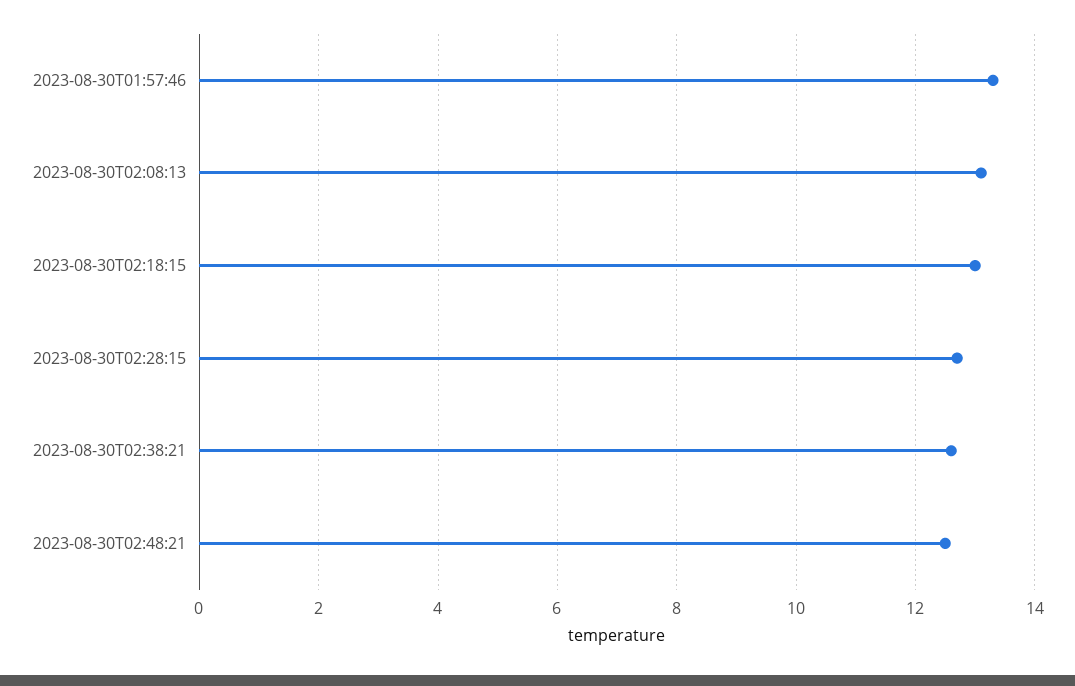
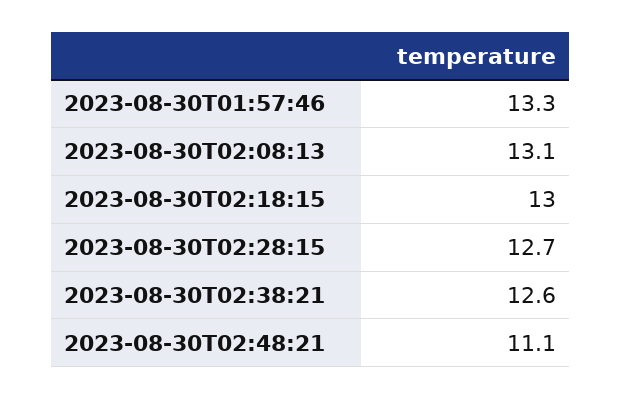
  {
    "2023-08-30T01:57:46": 13.3,
    "2023-08-30T02:08:13": 13.1,
    "2023-08-30T02:18:15": 13,
    "2023-08-30T02:28:15": 12.7,
    "2023-08-30T02:38:21": 12.6,
-   "2023-08-30T02:48:21": 12.5
+   "2023-08-30T02:48:21": 11.1
  }

